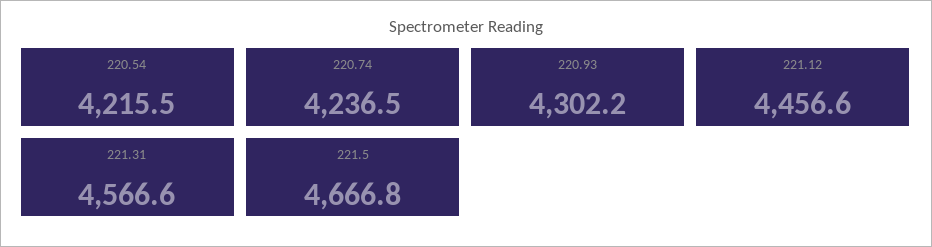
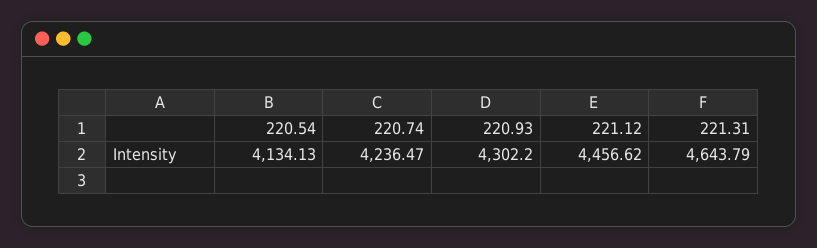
  {
-   "220.54": 4215.5,
+   "220.54": 4134.13,
    "220.74": 4236.47,
    "220.93": 4302.2,
    "221.12": 4456.62,
-   "221.31": 4566.6,
+   "221.31": 4643.79
-   "221.5": 4666.8
  }

